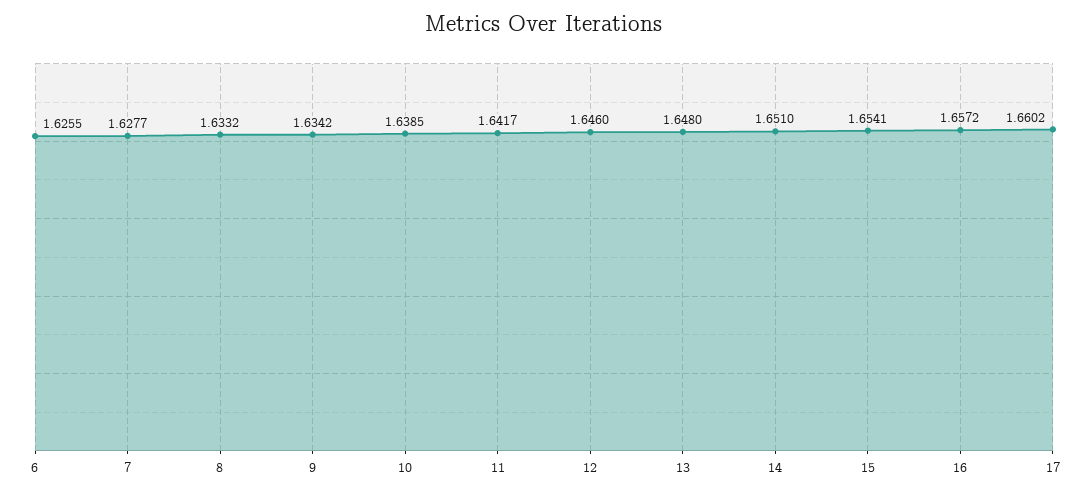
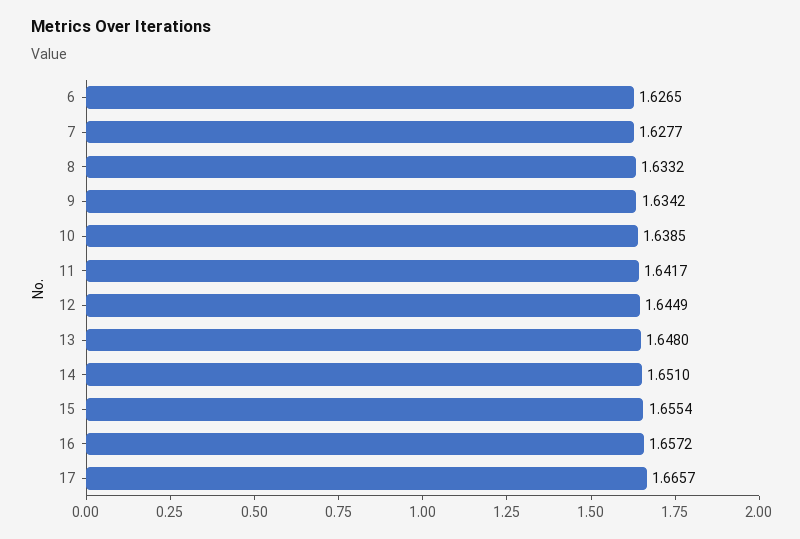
  {
-   "6": 1.6255,
+   "6": 1.6265,
    "7": 1.6277,
    "8": 1.6332,
    "9": 1.6342,
    "10": 1.6385,
    "11": 1.6417,
-   "12": 1.646,
+   "12": 1.6449,
    "13": 1.648,
    "14": 1.651,
-   "15": 1.6541,
+   "15": 1.6554,
    "16": 1.6572,
-   "17": 1.6602
+   "17": 1.6657
  }

